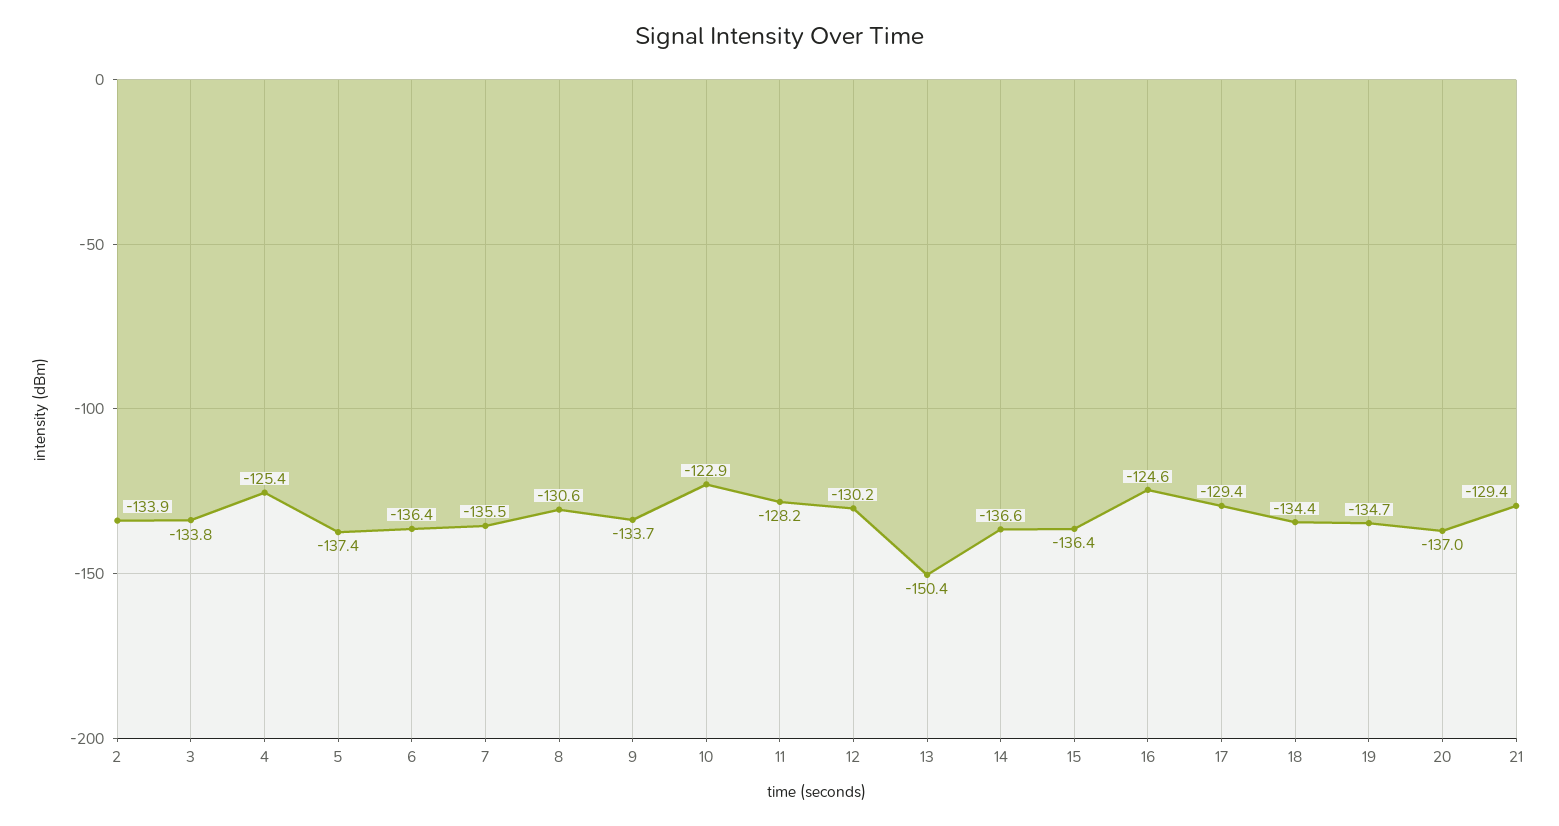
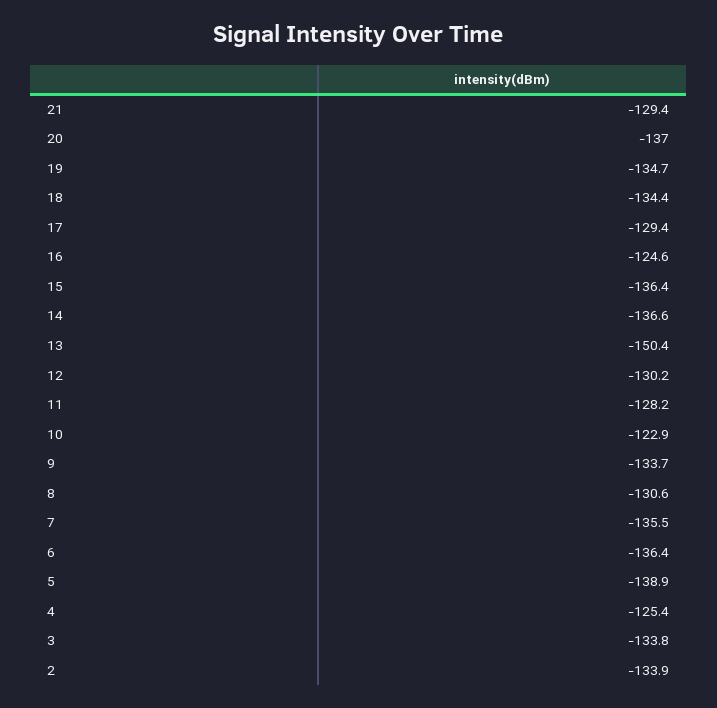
  {
    "2": -133.9,
    "3": -133.8,
    "4": -125.4,
-   "5": -137.4,
+   "5": -138.9,
    "6": -136.4,
    "7": -135.5,
    "8": -130.6,
    "9": -133.7,
    "10": -122.9,
    "11": -128.2,
    "12": -130.2,
    "13": -150.4,
    "14": -136.6,
    "15": -136.4,
    "16": -124.6,
    "17": -129.4,
    "18": -134.4,
    "19": -134.7,
    "20": -137,
    "21": -129.4
  }

